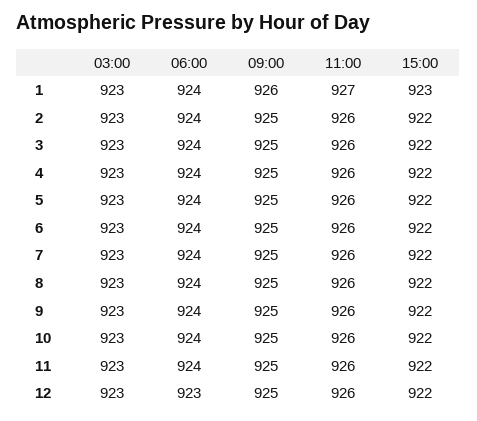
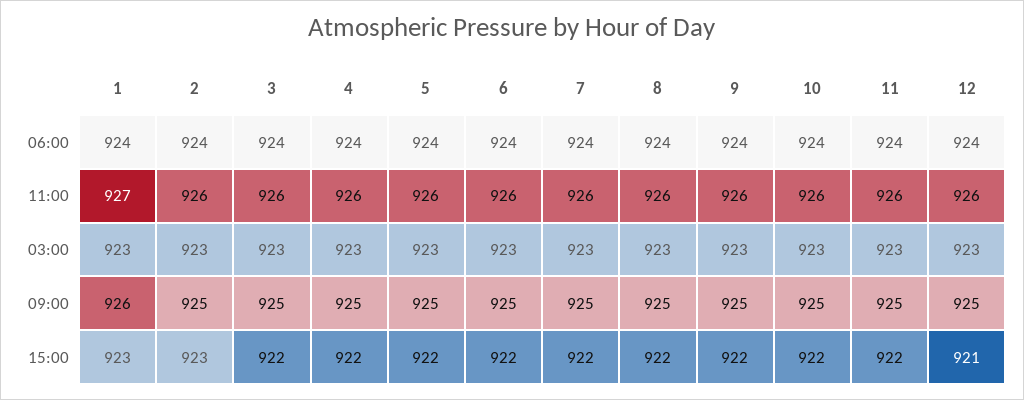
  {
    "03:00": {
      "1": 923,
      "2": 923,
      "3": 923,
      "4": 923,
      "5": 923,
      "6": 923,
      "7": 923,
      "8": 923,
      "9": 923,
      "10": 923,
      "11": 923,
      "12": 923
    },
    "06:00": {
      "1": 924,
      "2": 924,
      "3": 924,
      "4": 924,
      "5": 924,
      "6": 924,
      "7": 924,
      "8": 924,
      "9": 924,
      "10": 924,
      "11": 924,
-     "12": 923
+     "12": 924
    },
    "09:00": {
      "1": 926,
      "2": 925,
      "3": 925,
      "4": 925,
      "5": 925,
      "6": 925,
      "7": 925,
      "8": 925,
      "9": 925,
      "10": 925,
      "11": 925,
      "12": 925
    },
    "11:00": {
      "1": 927,
      "2": 926,
      "3": 926,
      "4": 926,
      "5": 926,
      "6": 926,
      "7": 926,
      "8": 926,
      "9": 926,
      "10": 926,
      "11": 926,
      "12": 926
    },
    "15:00": {
      "1": 923,
-     "2": 922,
+     "2": 923,
      "3": 922,
      "4": 922,
      "5": 922,
      "6": 922,
      "7": 922,
      "8": 922,
      "9": 922,
      "10": 922,
      "11": 922,
-     "12": 922
+     "12": 921
    }
  }

